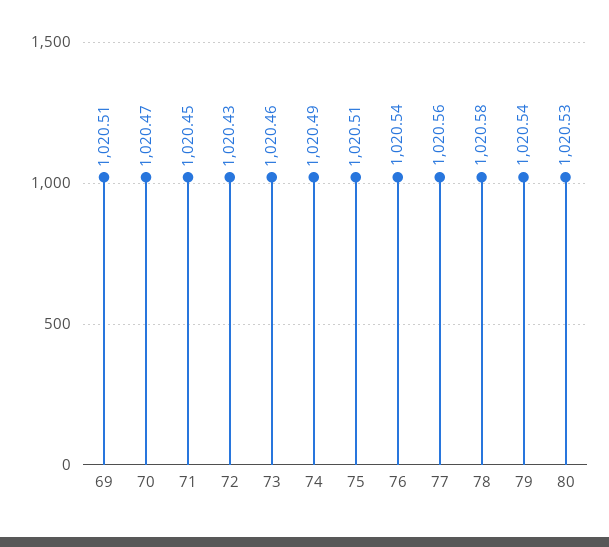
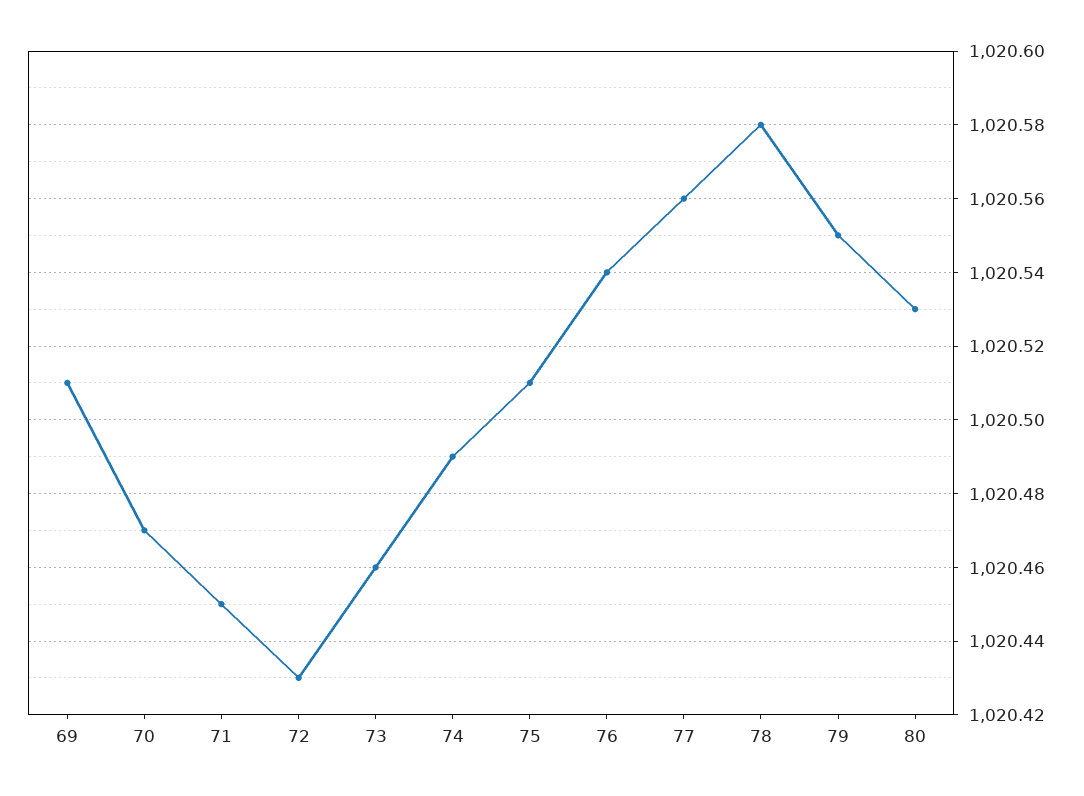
  {
    "69": 1020.51,
    "70": 1020.47,
    "71": 1020.45,
    "72": 1020.43,
    "73": 1020.46,
    "74": 1020.49,
    "75": 1020.51,
    "76": 1020.54,
    "77": 1020.56,
    "78": 1020.58,
-   "79": 1020.54,
+   "79": 1020.55,
    "80": 1020.53
  }

